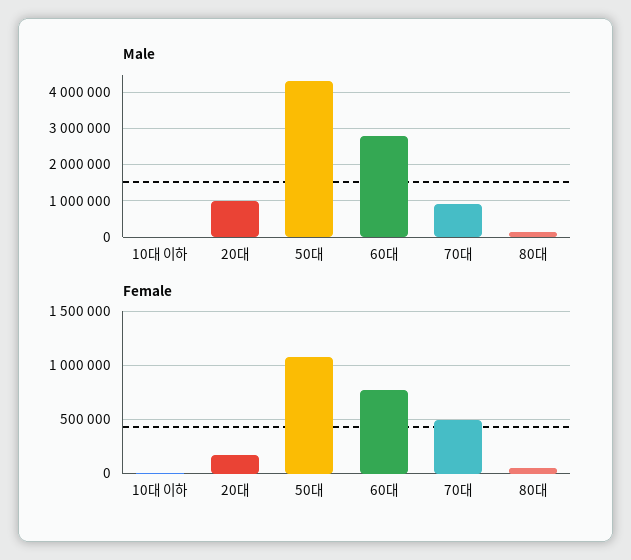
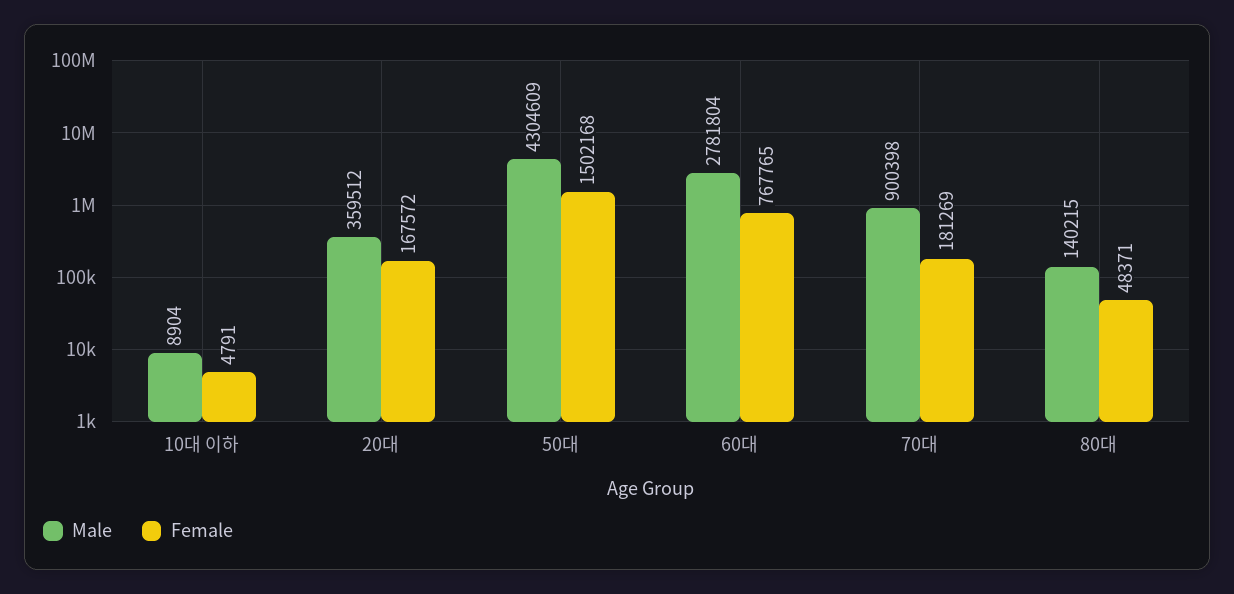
  {
    "Male": {
      "10대 이하": 8904,
-     "20대": 1000000,
+     "20대": 359512,
      "50대": 4304609,
      "60대": 2781804,
      "70대": 900398,
      "80대": 140215
    },
    "Female": {
      "10대 이하": 4791,
      "20대": 167572,
-     "50대": 1100000,
+     "50대": 1502168,
      "60대": 767765,
-     "70대": 500000,
+     "70대": 181269,
      "80대": 48371
    }
  }

